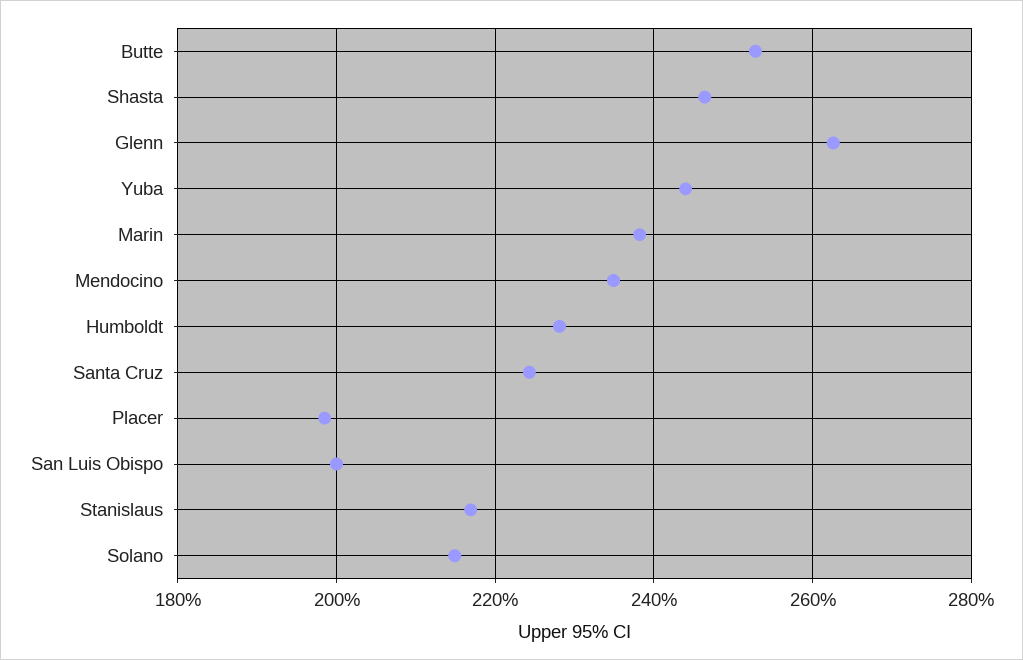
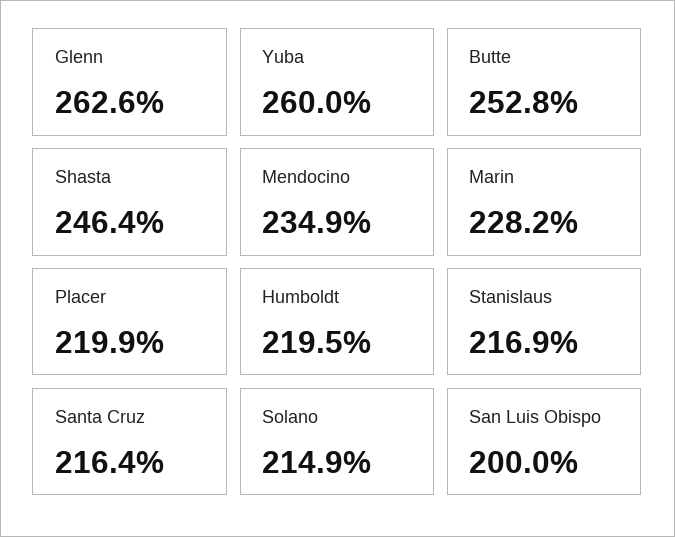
  {
    "Butte": 252.8,
    "Shasta": 246.4,
    "Glenn": 262.6,
-   "Yuba": 244,
+   "Yuba": 260,
-   "Marin": 238,
+   "Marin": 228.2,
    "Mendocino": 234.9,
-   "Humboldt": 228,
+   "Humboldt": 219.5,
-   "Santa Cruz": 224,
+   "Santa Cruz": 216.4,
-   "Placer": 198,
+   "Placer": 219.9,
    "San Luis Obispo": 200,
    "Stanislaus": 216.9,
    "Solano": 214.9
  }

